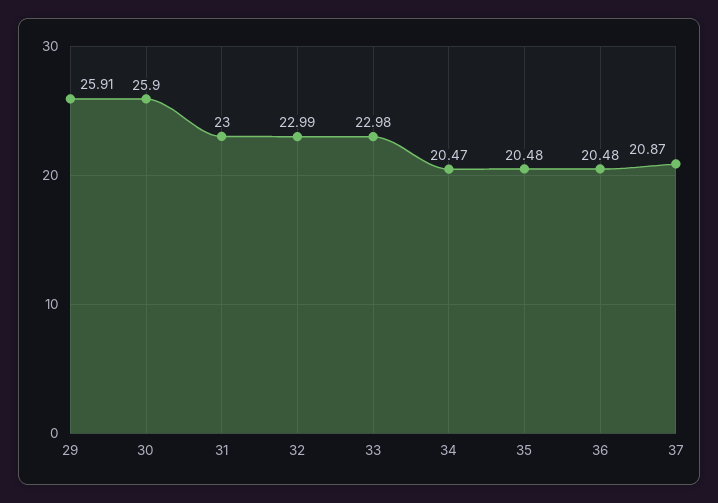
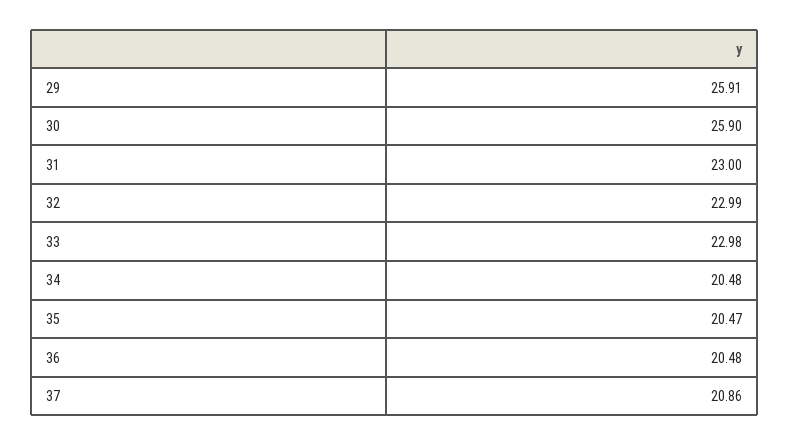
  {
    "29": 25.91,
    "30": 25.9,
    "31": 23,
    "32": 22.99,
    "33": 22.98,
-   "34": 20.47,
+   "34": 20.48,
-   "35": 20.48,
+   "35": 20.47,
    "36": 20.48,
-   "37": 20.87
+   "37": 20.86
  }

